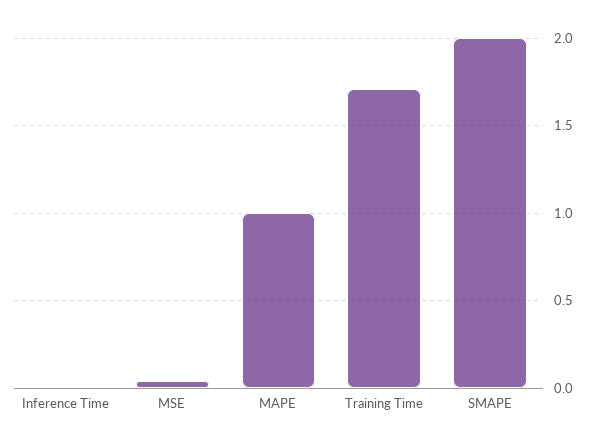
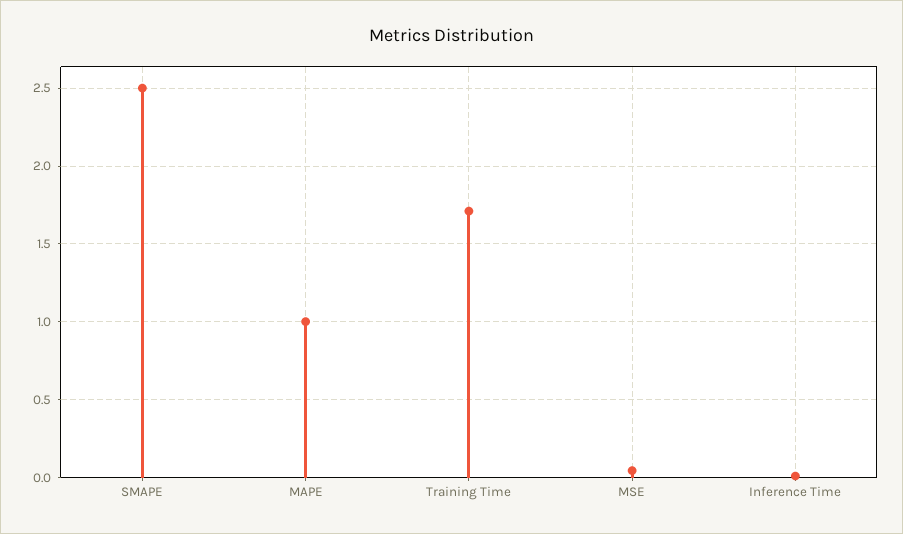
  {
    "Inference Time": 0,
    "MSE": 0.05,
    "MAPE": 1,
    "Training Time": 1.7,
-   "SMAPE": 2
+   "SMAPE": 2.5
  }

